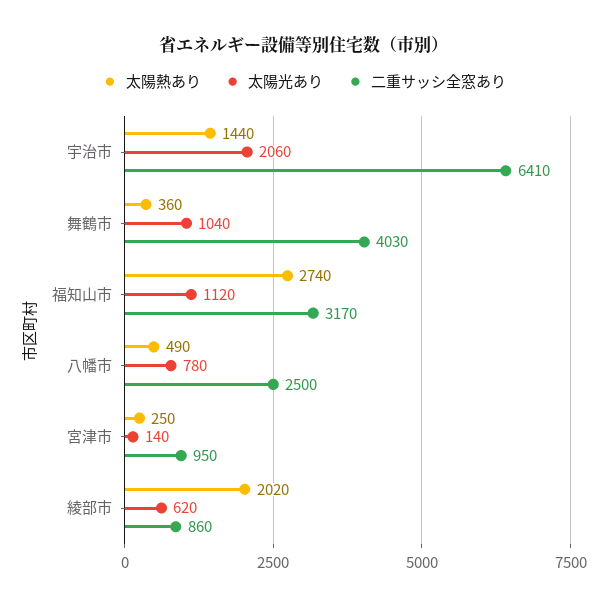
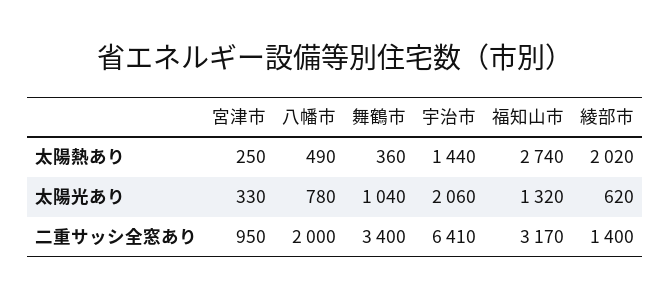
  {
    "太陽熱あり": {
      "宇治市": 1440,
      "舞鶴市": 360,
      "福知山市": 2740,
      "八幡市": 490,
      "宮津市": 250,
      "綾部市": 2020
    },
    "太陽光あり": {
      "宇治市": 2060,
      "舞鶴市": 1040,
-     "福知山市": 1120,
+     "福知山市": 1320,
      "八幡市": 780,
-     "宮津市": 140,
+     "宮津市": 330,
      "綾部市": 620
    },
    "二重サッシ全窓あり": {
      "宇治市": 6410,
-     "舞鶴市": 4030,
+     "舞鶴市": 3400,
      "福知山市": 3170,
-     "八幡市": 2500,
+     "八幡市": 2000,
      "宮津市": 950,
-     "綾部市": 860
+     "綾部市": 1400
    }
  }

